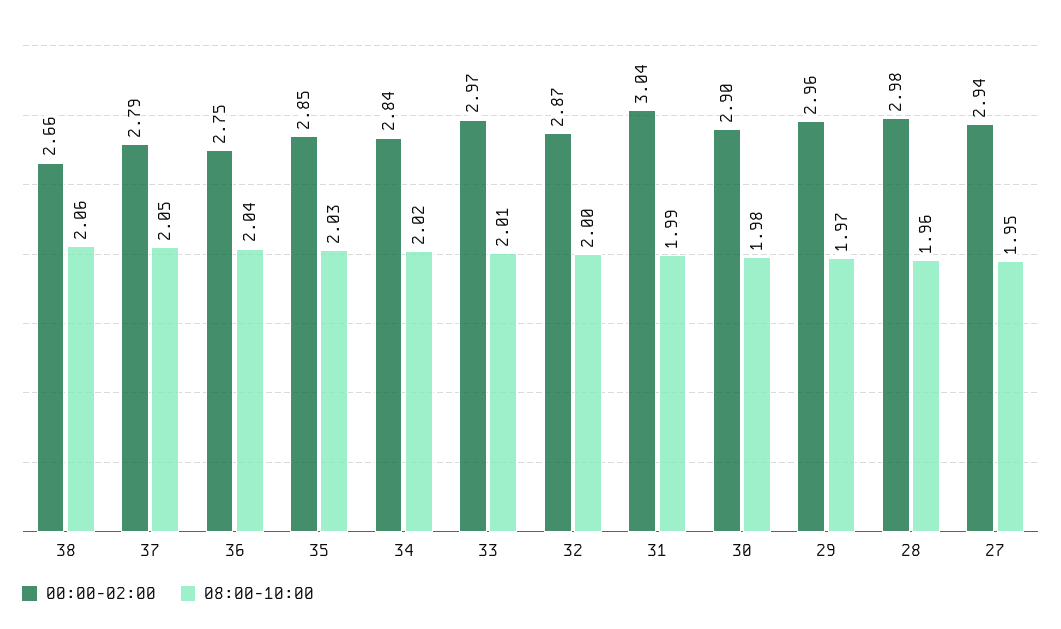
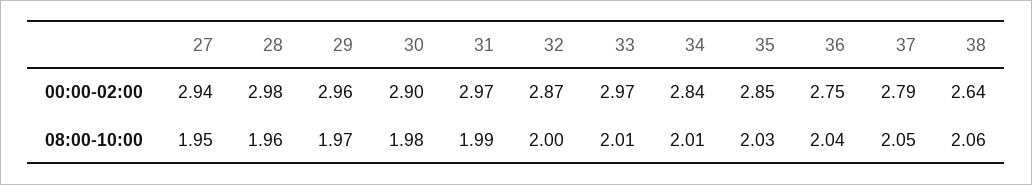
  {
    "00:00-02:00": {
-     "38": 2.66,
+     "38": 2.64,
      "37": 2.79,
      "36": 2.75,
      "35": 2.85,
      "34": 2.84,
      "33": 2.97,
      "32": 2.87,
-     "31": 3.04,
+     "31": 2.97,
      "30": 2.9,
      "29": 2.96,
      "28": 2.98,
      "27": 2.94
    },
    "08:00-10:00": {
      "38": 2.06,
      "37": 2.05,
      "36": 2.04,
      "35": 2.03,
-     "34": 2.02,
+     "34": 2.01,
      "33": 2.01,
      "32": 2,
      "31": 1.99,
      "30": 1.98,
      "29": 1.97,
      "28": 1.96,
      "27": 1.95
    }
  }

